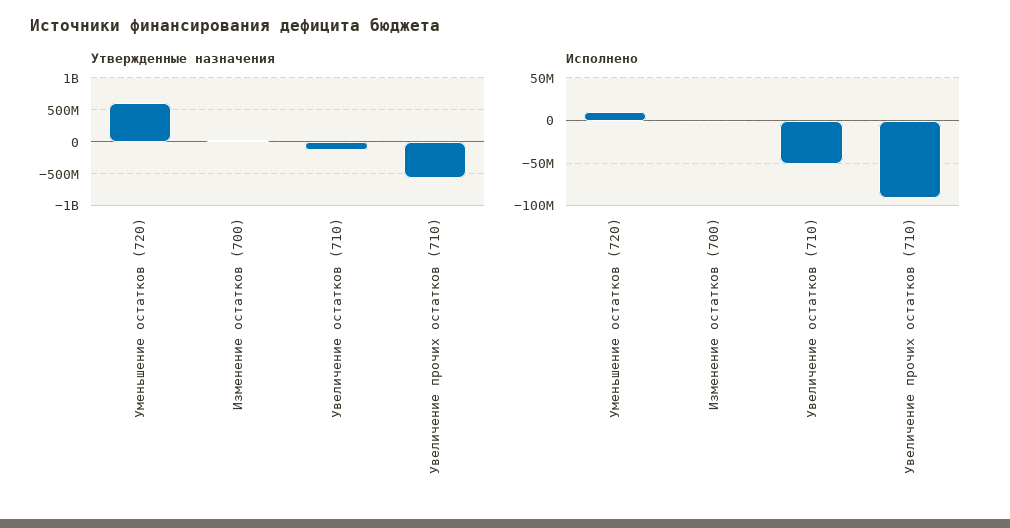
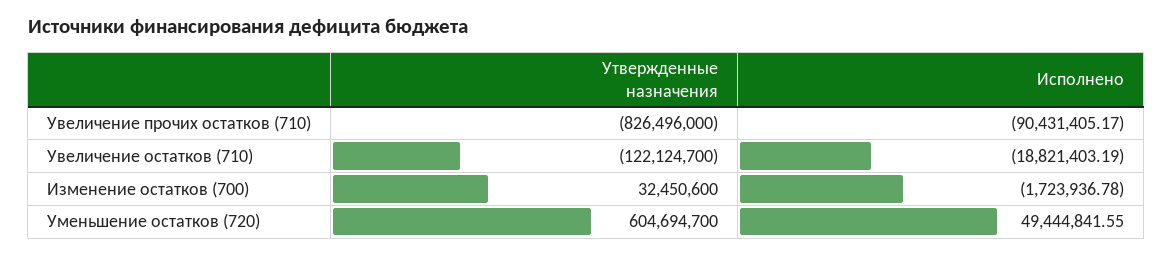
  {
    "Утвержденные назначения": {
      "Уменьшение остатков (720)": 604694700,
      "Изменение остатков (700)": 32450600,
      "Увеличение остатков (710)": -122124700,
-     "Увеличение прочих остатков (710)": -600000000
+     "Увеличение прочих остатков (710)": -826496000
    },
    "Исполнено": {
-     "Уменьшение остатков (720)": 10000000,
+     "Уменьшение остатков (720)": 49444841.55,
      "Изменение остатков (700)": -1723936.78,
-     "Увеличение остатков (710)": -50000000,
+     "Увеличение остатков (710)": -18821403.19,
      "Увеличение прочих остатков (710)": -90431405.17
    }
  }

